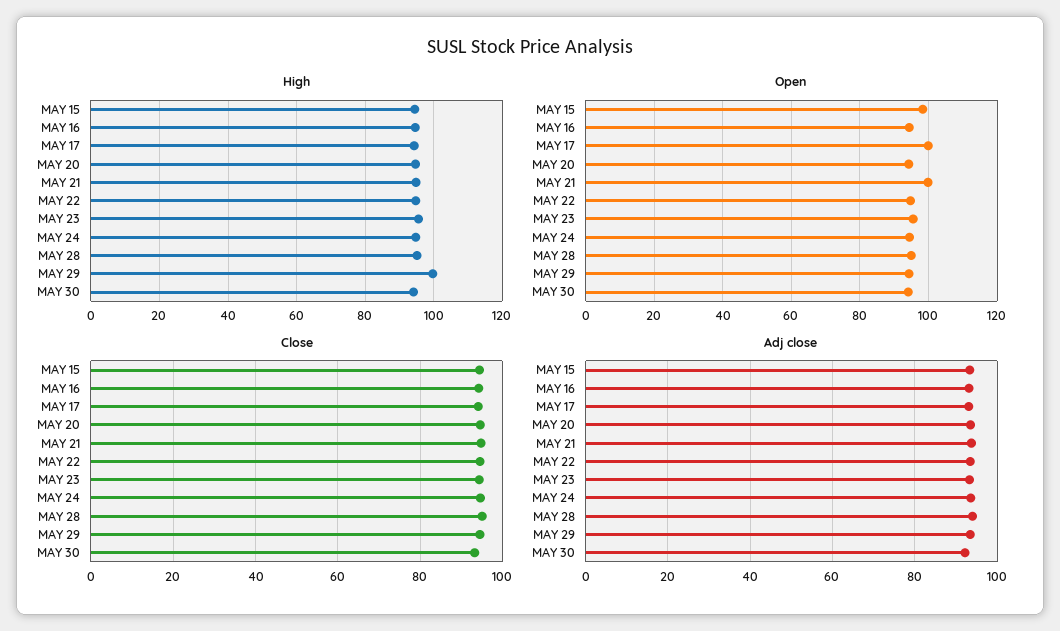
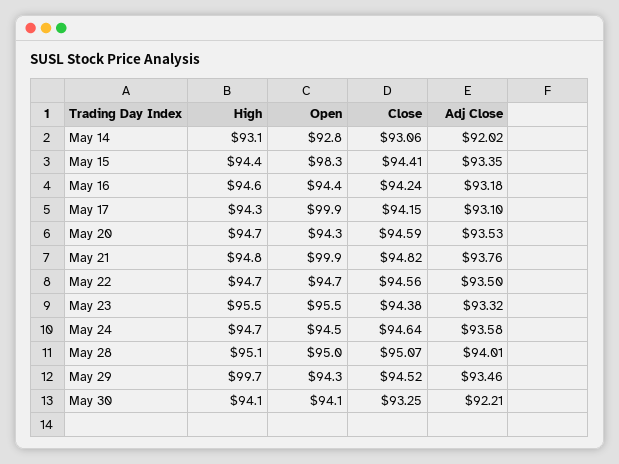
  {
    "High": {
      "MAY 15": 94.4,
      "MAY 16": 94.6,
      "MAY 17": 94.3,
      "MAY 20": 94.7,
      "MAY 21": 94.8,
      "MAY 22": 94.7,
      "MAY 23": 95.5,
      "MAY 24": 94.7,
      "MAY 28": 95.1,
      "MAY 29": 99.7,
-     "MAY 30": 94.1
+     "MAY 30": 94.1,
+     "May 14": 93.1
    },
    "Open": {
      "MAY 15": 98.3,
      "MAY 16": 94.4,
      "MAY 17": 99.9,
      "MAY 20": 94.3,
      "MAY 21": 99.9,
      "MAY 22": 94.7,
      "MAY 23": 95.5,
      "MAY 24": 94.5,
      "MAY 28": 95,
      "MAY 29": 94.3,
-     "MAY 30": 94.1
+     "MAY 30": 94.1,
+     "May 14": 92.8
    },
    "Close": {
      "MAY 15": 94.41,
      "MAY 16": 94.24,
      "MAY 17": 94.15,
      "MAY 20": 94.59,
      "MAY 21": 94.82,
      "MAY 22": 94.56,
      "MAY 23": 94.38,
      "MAY 24": 94.64,
      "MAY 28": 95.07,
      "MAY 29": 94.52,
-     "MAY 30": 93.25
+     "MAY 30": 93.25,
+     "May 14": 93.06
    },
    "Adj close": {
      "MAY 15": 93.35,
      "MAY 16": 93.18,
      "MAY 17": 93.1,
      "MAY 20": 93.53,
      "MAY 21": 93.76,
      "MAY 22": 93.5,
      "MAY 23": 93.32,
      "MAY 24": 93.58,
      "MAY 28": 94.01,
      "MAY 29": 93.46,
-     "MAY 30": 92.21
+     "MAY 30": 92.21,
+     "May 14": 92.02
    }
  }

